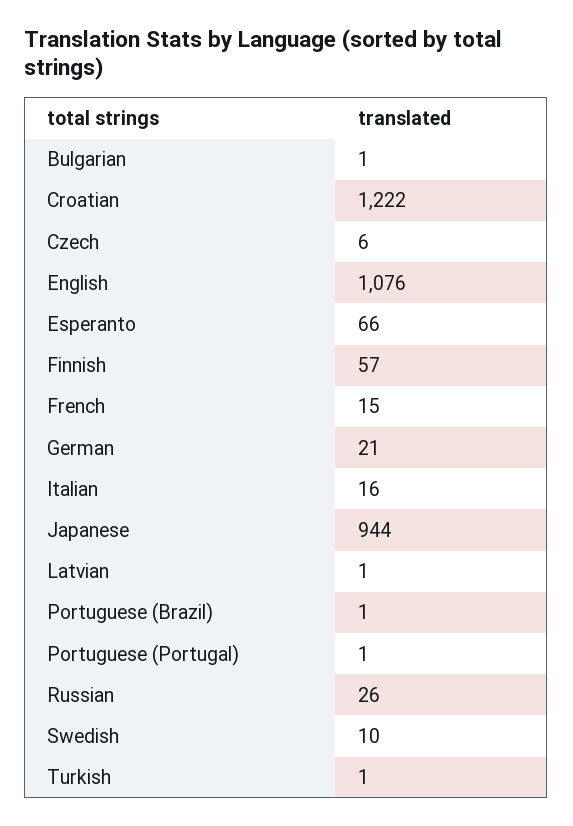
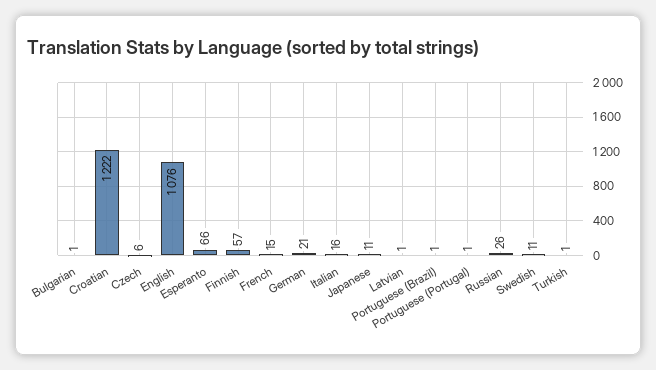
  {
    "Bulgarian": 1,
    "Croatian": 1222,
    "Czech": 6,
    "English": 1076,
    "Esperanto": 66,
    "Finnish": 57,
    "French": 15,
    "German": 21,
    "Italian": 16,
-   "Japanese": 944,
+   "Japanese": 11,
    "Latvian": 1,
    "Portuguese (Brazil)": 1,
    "Portuguese (Portugal)": 1,
    "Russian": 26,
-   "Swedish": 10,
+   "Swedish": 11,
    "Turkish": 1
  }

